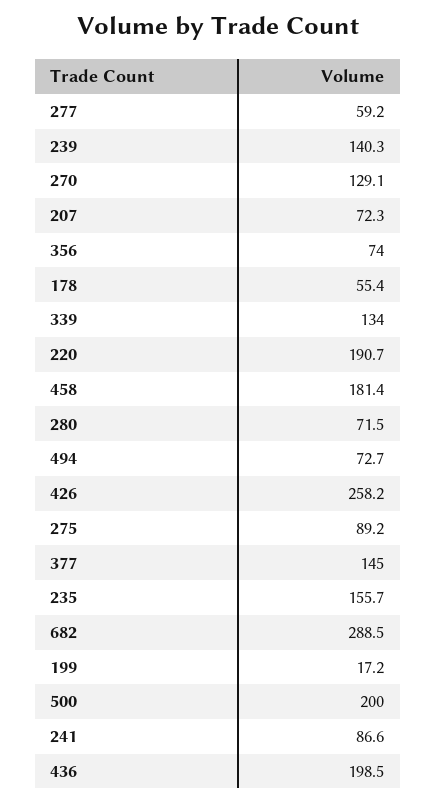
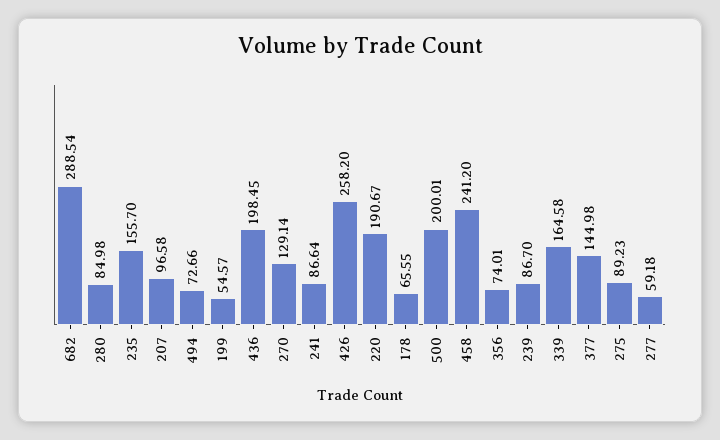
  {
    "277": 59.18,
-   "239": 140.3,
+   "239": 86.7,
    "270": 129.14,
-   "207": 72.3,
+   "207": 96.58,
    "356": 74.01,
-   "178": 55.4,
+   "178": 65.55,
-   "339": 134,
+   "339": 164.58,
    "220": 190.67,
-   "458": 181.4,
+   "458": 241.2,
-   "280": 71.5,
+   "280": 84.98,
    "494": 72.66,
    "426": 258.2,
    "275": 89.23,
    "377": 144.98,
    "235": 155.7,
    "682": 288.54,
-   "199": 17.2,
+   "199": 54.57,
    "500": 200.01,
    "241": 86.64,
    "436": 198.45
  }

